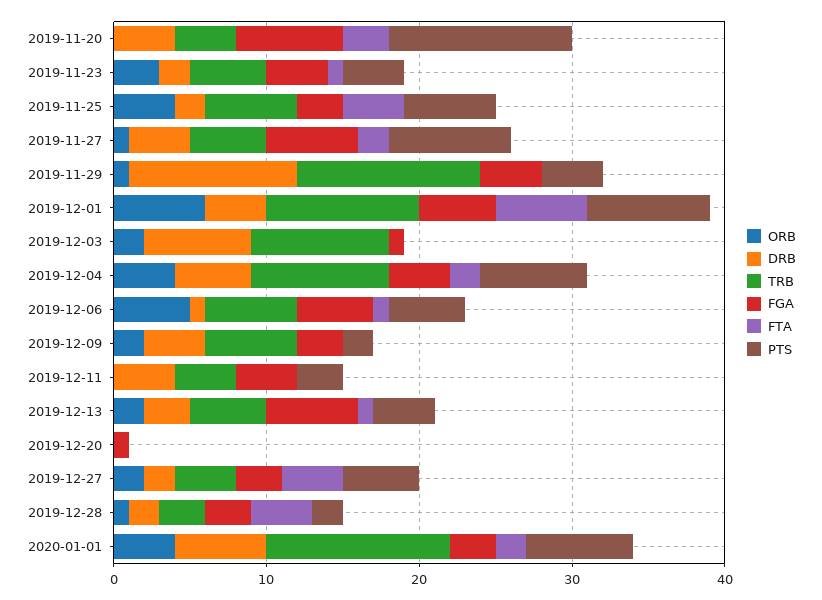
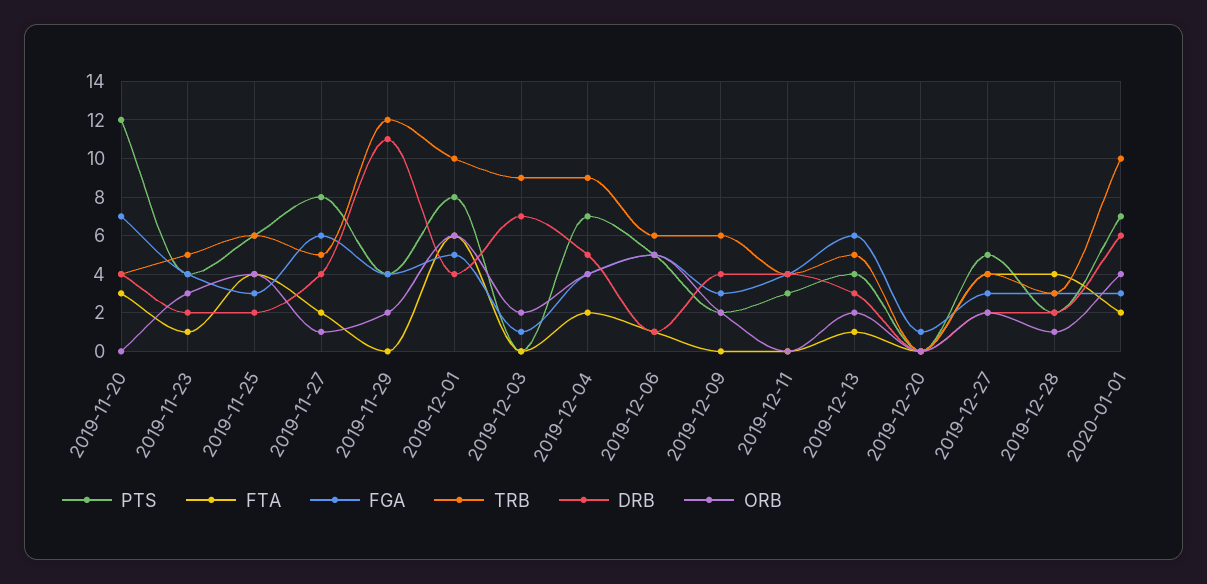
  {
    "ORB": {
      "2019-11-20": 0,
      "2019-11-23": 3,
      "2019-11-25": 4,
      "2019-11-27": 1,
-     "2019-11-29": 1,
+     "2019-11-29": 2,
      "2019-12-01": 6,
      "2019-12-03": 2,
      "2019-12-04": 4,
      "2019-12-06": 5,
      "2019-12-09": 2,
      "2019-12-11": 0,
      "2019-12-13": 2,
      "2019-12-20": 0,
      "2019-12-27": 2,
      "2019-12-28": 1,
      "2020-01-01": 4
    },
    "DRB": {
      "2019-11-20": 4,
      "2019-11-23": 2,
      "2019-11-25": 2,
      "2019-11-27": 4,
      "2019-11-29": 11,
      "2019-12-01": 4,
      "2019-12-03": 7,
      "2019-12-04": 5,
      "2019-12-06": 1,
      "2019-12-09": 4,
      "2019-12-11": 4,
      "2019-12-13": 3,
      "2019-12-20": 0,
      "2019-12-27": 2,
      "2019-12-28": 2,
      "2020-01-01": 6
    },
    "TRB": {
      "2019-11-20": 4,
      "2019-11-23": 5,
      "2019-11-25": 6,
      "2019-11-27": 5,
      "2019-11-29": 12,
      "2019-12-01": 10,
      "2019-12-03": 9,
      "2019-12-04": 9,
      "2019-12-06": 6,
      "2019-12-09": 6,
      "2019-12-11": 4,
      "2019-12-13": 5,
      "2019-12-20": 0,
      "2019-12-27": 4,
      "2019-12-28": 3,
-     "2020-01-01": 12
+     "2020-01-01": 10
    },
    "FGA": {
      "2019-11-20": 7,
      "2019-11-23": 4,
      "2019-11-25": 3,
      "2019-11-27": 6,
      "2019-11-29": 4,
      "2019-12-01": 5,
      "2019-12-03": 1,
      "2019-12-04": 4,
      "2019-12-06": 5,
      "2019-12-09": 3,
      "2019-12-11": 4,
      "2019-12-13": 6,
      "2019-12-20": 1,
      "2019-12-27": 3,
      "2019-12-28": 3,
      "2020-01-01": 3
    },
    "FTA": {
      "2019-11-20": 3,
      "2019-11-23": 1,
      "2019-11-25": 4,
      "2019-11-27": 2,
      "2019-11-29": 0,
      "2019-12-01": 6,
      "2019-12-03": 0,
      "2019-12-04": 2,
      "2019-12-06": 1,
      "2019-12-09": 0,
      "2019-12-11": 0,
      "2019-12-13": 1,
      "2019-12-20": 0,
      "2019-12-27": 4,
      "2019-12-28": 4,
      "2020-01-01": 2
    },
    "PTS": {
      "2019-11-20": 12,
      "2019-11-23": 4,
      "2019-11-25": 6,
      "2019-11-27": 8,
      "2019-11-29": 4,
      "2019-12-01": 8,
      "2019-12-03": 0,
      "2019-12-04": 7,
      "2019-12-06": 5,
      "2019-12-09": 2,
      "2019-12-11": 3,
      "2019-12-13": 4,
      "2019-12-20": 0,
      "2019-12-27": 5,
      "2019-12-28": 2,
      "2020-01-01": 7
    }
  }

